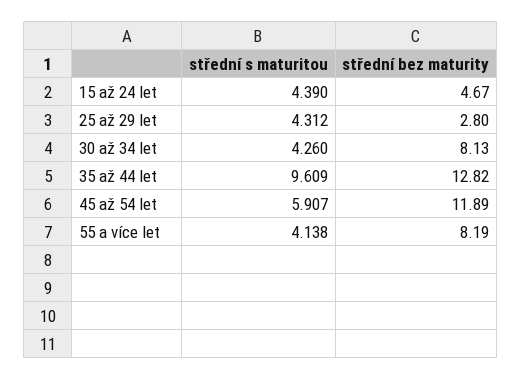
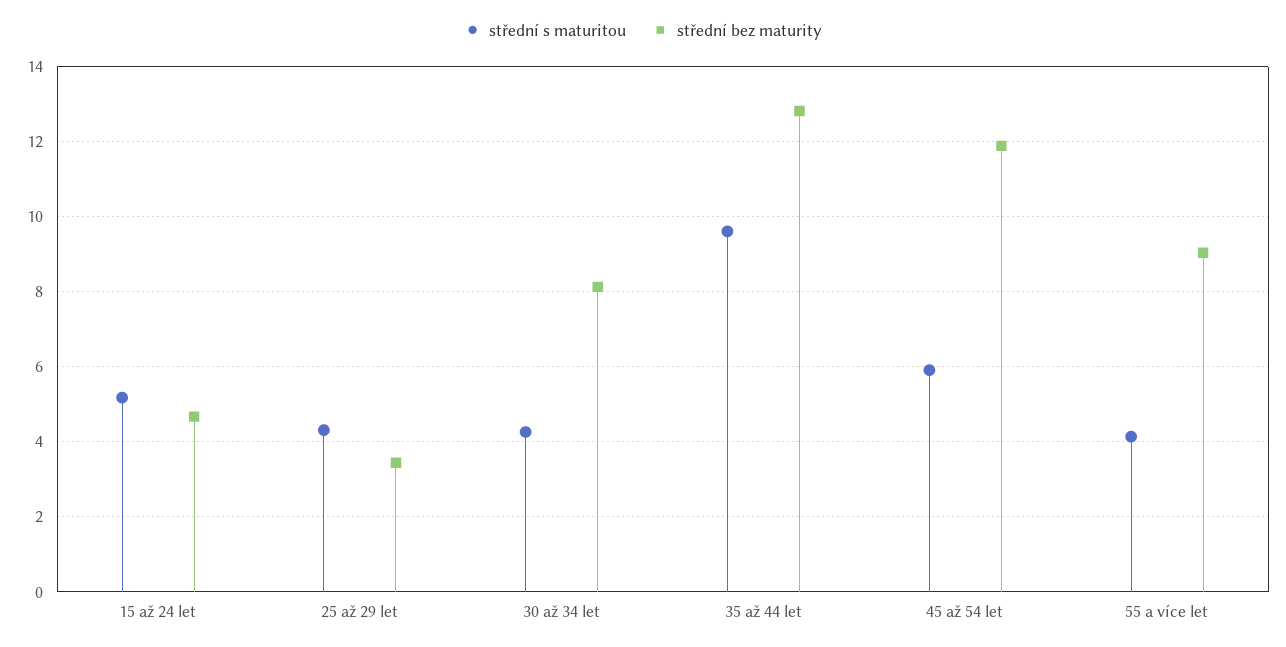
  {
    "střední s maturitou": {
-     "15 až 24 let": 4.39,
+     "15 až 24 let": 5.2,
      "25 až 29 let": 4.312,
      "30 až 34 let": 4.26,
      "35 až 44 let": 9.609,
      "45 až 54 let": 5.907,
      "55 a více let": 4.138
    },
    "střední bez maturity": {
      "15 až 24 let": 4.67,
-     "25 až 29 let": 2.8,
+     "25 až 29 let": 3.4,
      "30 až 34 let": 8.13,
      "35 až 44 let": 12.82,
      "45 až 54 let": 11.89,
-     "55 a více let": 8.19
+     "55 a více let": 9
    }
  }

